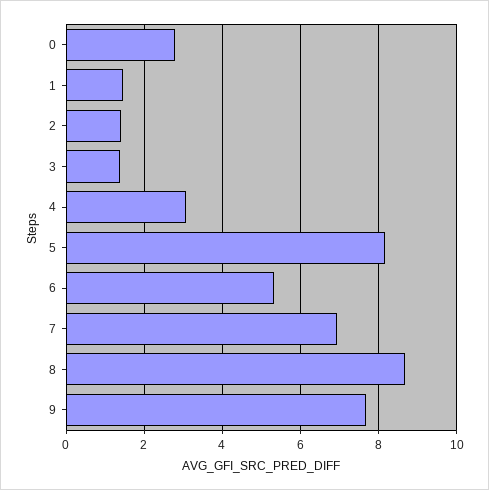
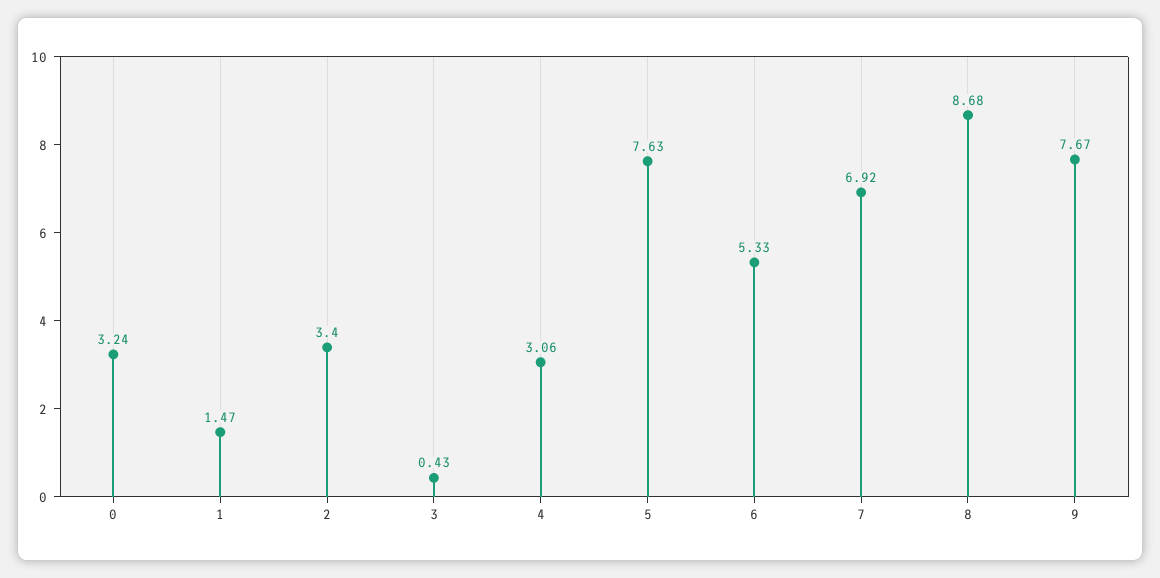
  {
-   "0": 2.8,
+   "0": 3.24,
    "1": 1.47,
-   "2": 1.4,
+   "2": 3.4,
-   "3": 1.4,
+   "3": 0.43,
    "4": 3.06,
-   "5": 8.2,
+   "5": 7.63,
    "6": 5.33,
    "7": 6.92,
    "8": 8.68,
    "9": 7.67
  }

